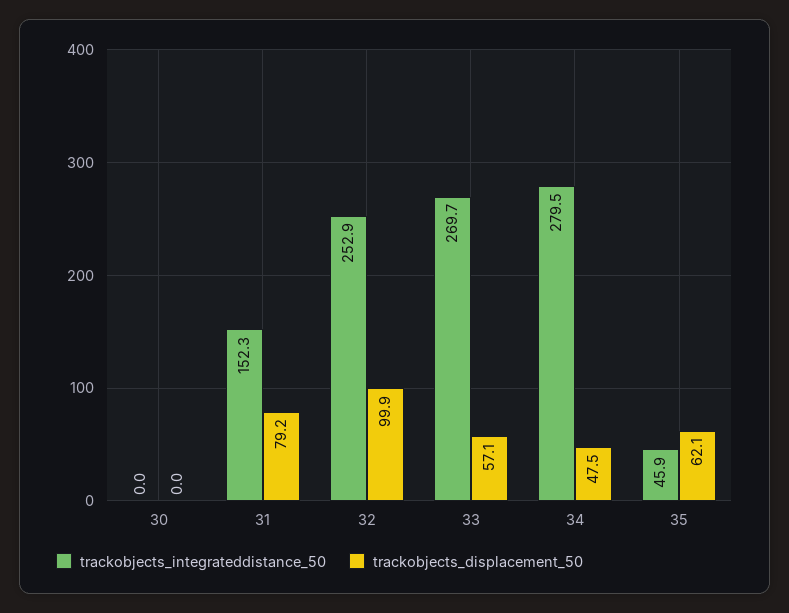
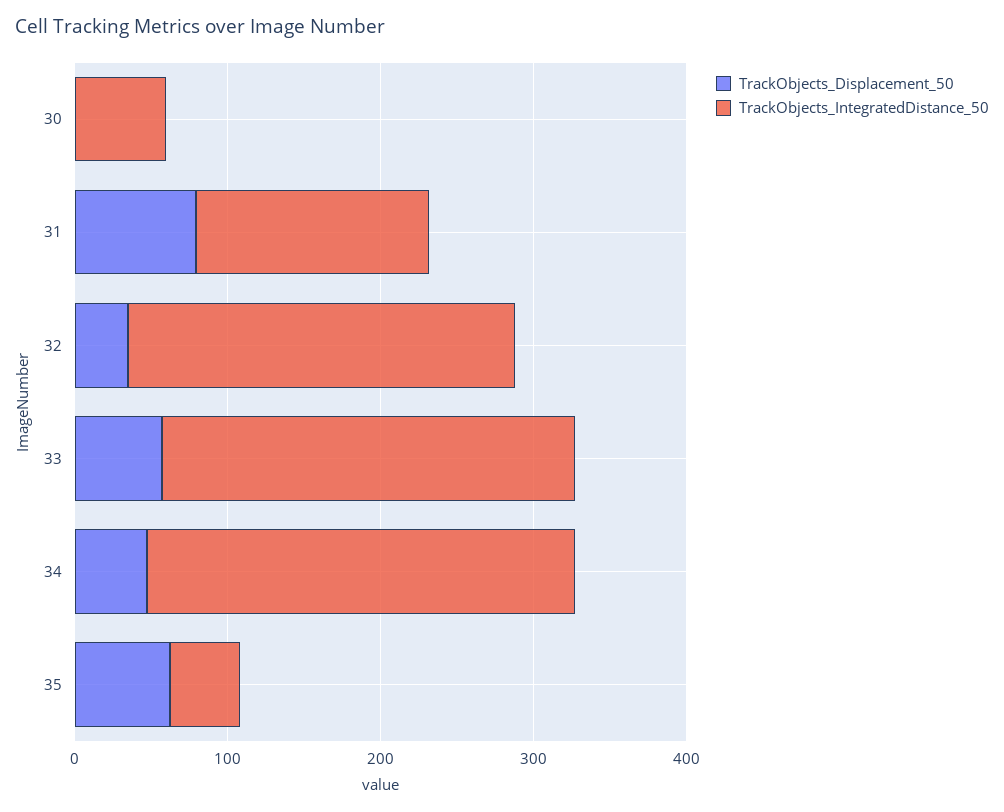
  {
    "trackobjects_integrateddistance_50": {
-     "30": 0,
+     "30": 60,
      "31": 152.3,
      "32": 252.9,
      "33": 269.7,
      "34": 279.5,
      "35": 45.9
    },
    "trackobjects_displacement_50": {
      "30": 0,
      "31": 79.2,
-     "32": 99.9,
+     "32": 40,
      "33": 57.1,
      "34": 47.5,
      "35": 62.1
    }
  }

